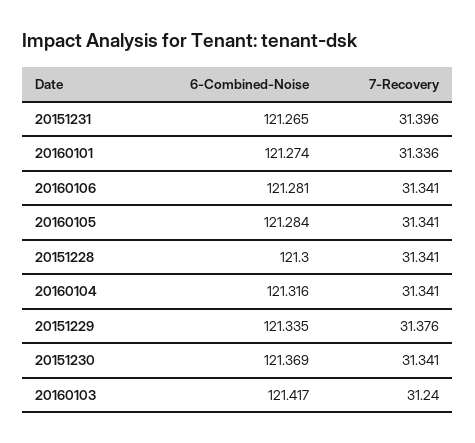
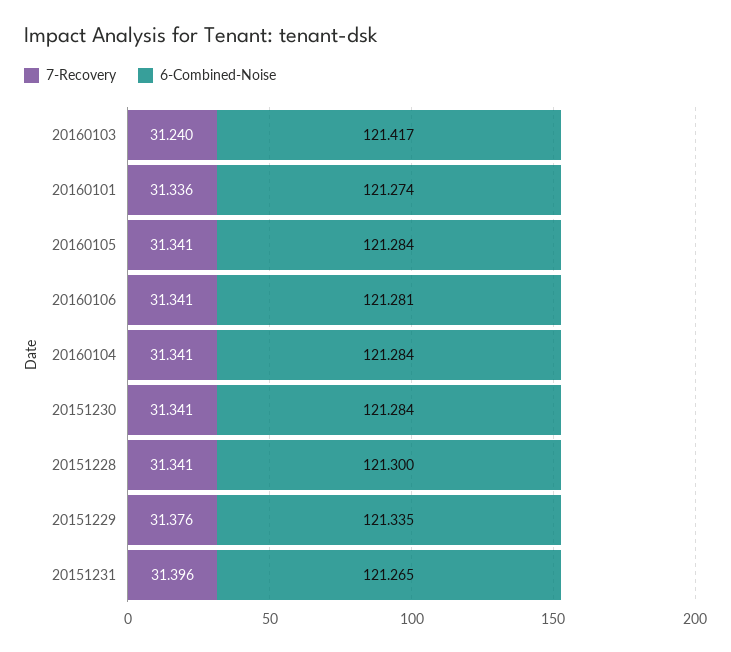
  {
    "6-Combined-Noise": {
      "20151231": 121.265,
      "20160101": 121.274,
      "20160106": 121.281,
      "20160105": 121.284,
      "20151228": 121.3,
-     "20160104": 121.316,
+     "20160104": 121.284,
      "20151229": 121.335,
-     "20151230": 121.369,
+     "20151230": 121.284,
      "20160103": 121.417
    },
    "7-Recovery": {
      "20151231": 31.396,
      "20160101": 31.336,
      "20160106": 31.341,
      "20160105": 31.341,
      "20151228": 31.341,
      "20160104": 31.341,
      "20151229": 31.376,
      "20151230": 31.341,
      "20160103": 31.24
    }
  }

